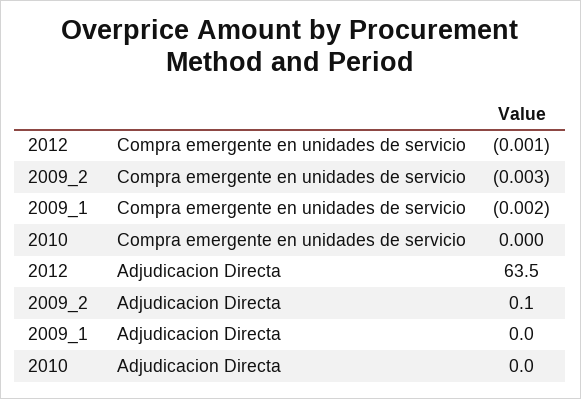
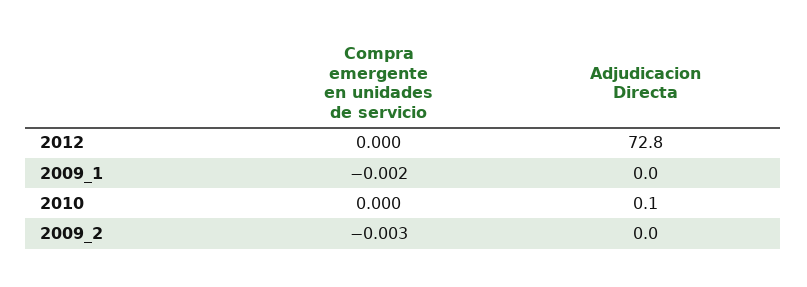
  {
    "2012": {
-     "Compra emergente en unidades de servicio": -0.001,
+     "Compra emergente en unidades de servicio": 0,
-     "Adjudicacion Directa": 63.5
+     "Adjudicacion Directa": 72.8
    },
    "2009_2": {
      "Compra emergente en unidades de servicio": -0.003,
-     "Adjudicacion Directa": 0.1
+     "Adjudicacion Directa": 0
    },
    "2009_1": {
      "Compra emergente en unidades de servicio": -0.002,
      "Adjudicacion Directa": 0
    },
    "2010": {
      "Compra emergente en unidades de servicio": 0,
-     "Adjudicacion Directa": 0
+     "Adjudicacion Directa": 0.1
    }
  }

